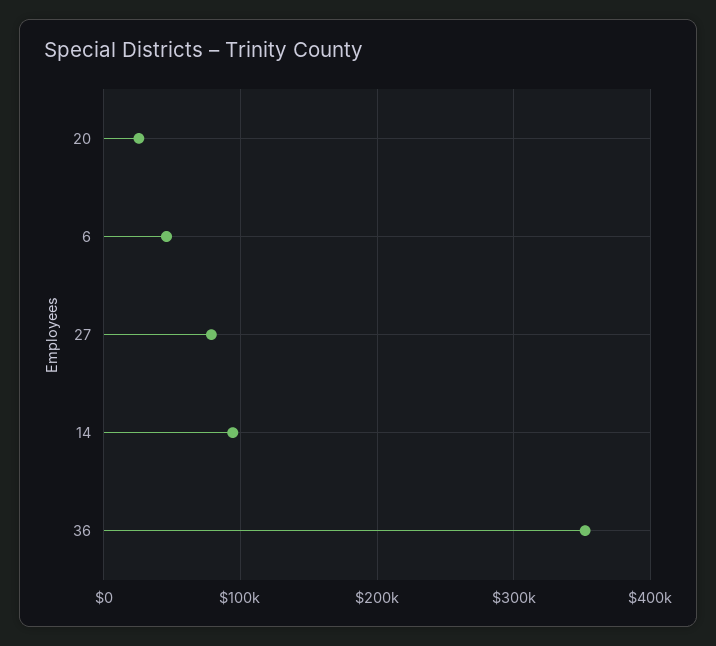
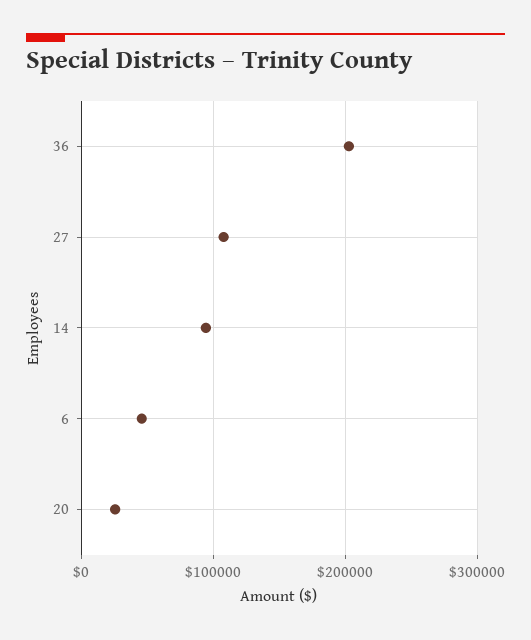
  {
    "20": 30000,
    "6": 50000,
-   "27": 80000,
+   "27": 110000,
    "14": 90000,
-   "36": 350000
+   "36": 200000
  }

